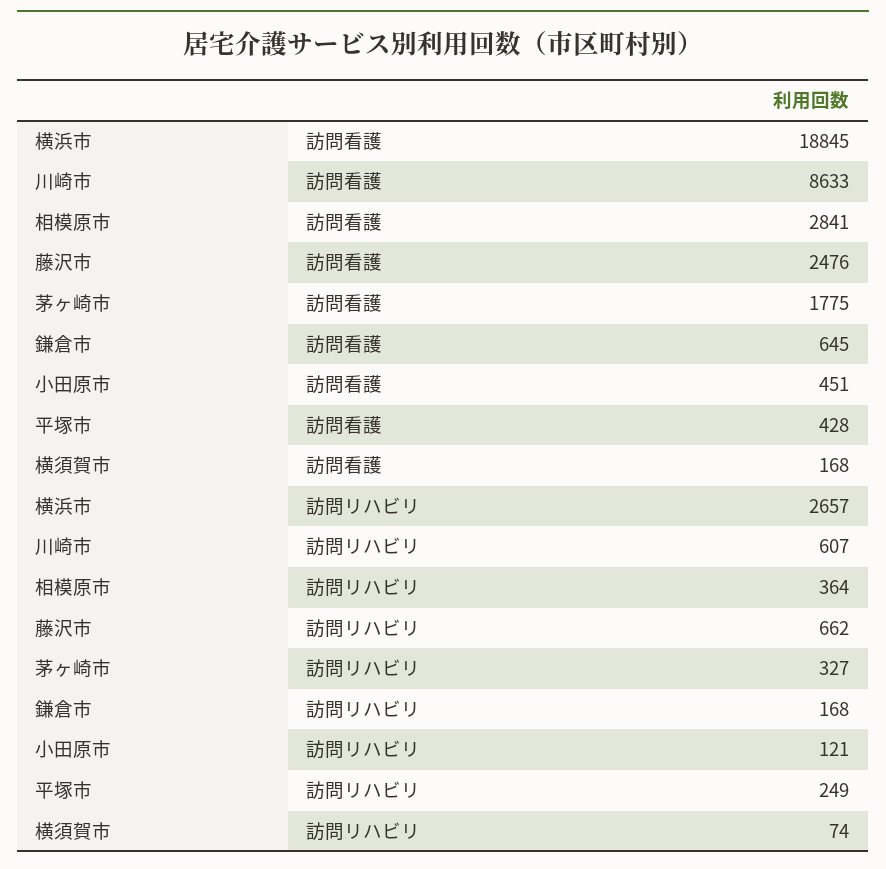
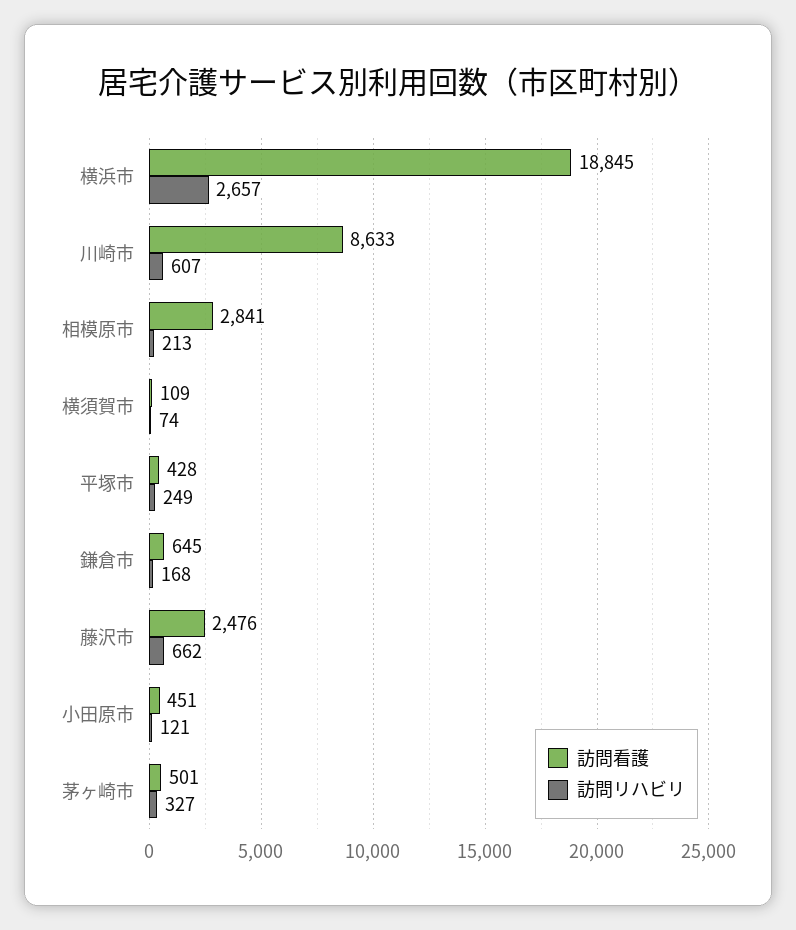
  {
    "訪問看護": {
      "横浜市": 18845,
      "川崎市": 8633,
      "相模原市": 2841,
      "藤沢市": 2476,
-     "茅ヶ崎市": 1775,
+     "茅ヶ崎市": 501,
      "鎌倉市": 645,
      "小田原市": 451,
      "平塚市": 428,
-     "横須賀市": 168
+     "横須賀市": 109
    },
    "訪問リハビリ": {
      "横浜市": 2657,
      "川崎市": 607,
-     "相模原市": 364,
+     "相模原市": 213,
      "藤沢市": 662,
      "茅ヶ崎市": 327,
      "鎌倉市": 168,
      "小田原市": 121,
      "平塚市": 249,
      "横須賀市": 74
    }
  }

